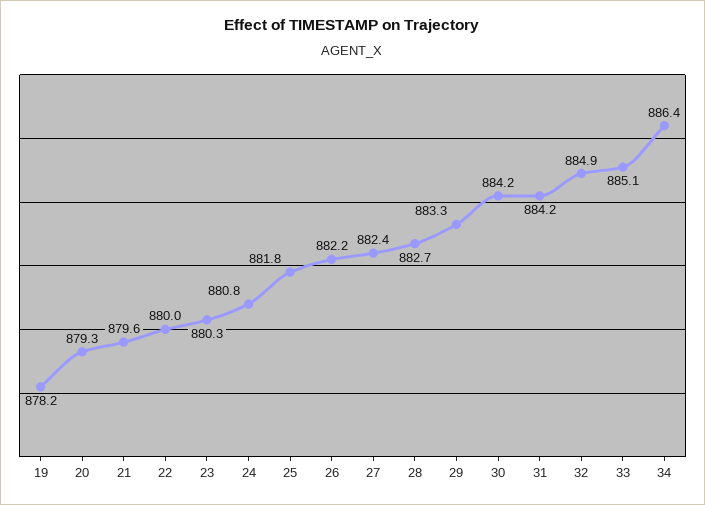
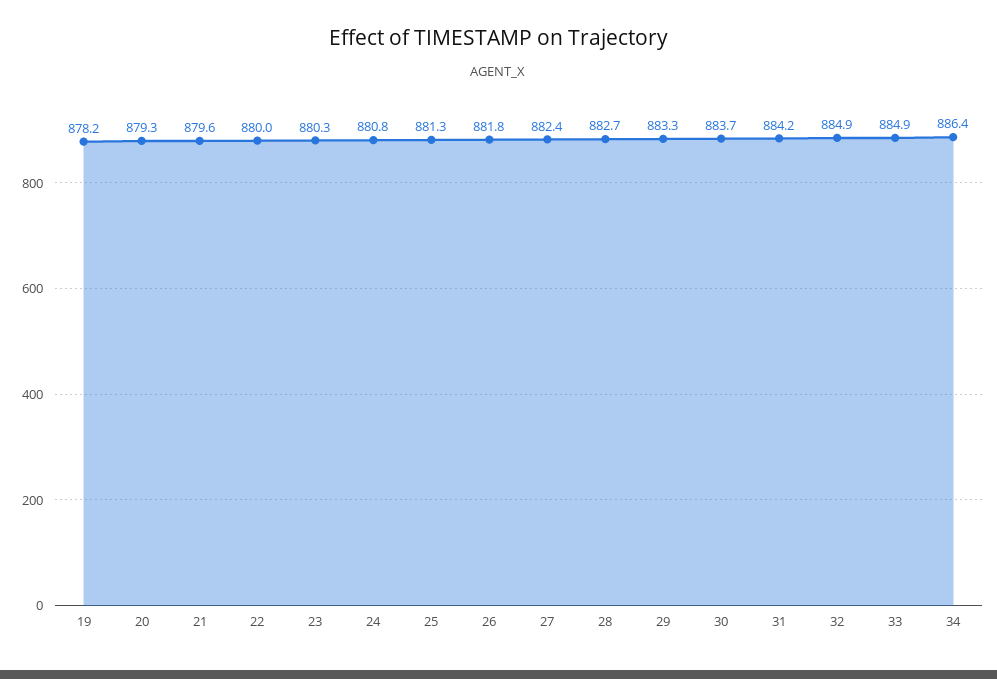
  {
    "19": 878.2,
    "20": 879.3,
    "21": 879.6,
    "22": 880,
    "23": 880.3,
    "24": 880.8,
-   "25": 881.8,
+   "25": 881.3,
-   "26": 882.2,
+   "26": 881.8,
    "27": 882.4,
    "28": 882.7,
    "29": 883.3,
-   "30": 884.2,
+   "30": 883.7,
    "31": 884.2,
    "32": 884.9,
-   "33": 885.1,
+   "33": 884.9,
    "34": 886.4
  }

